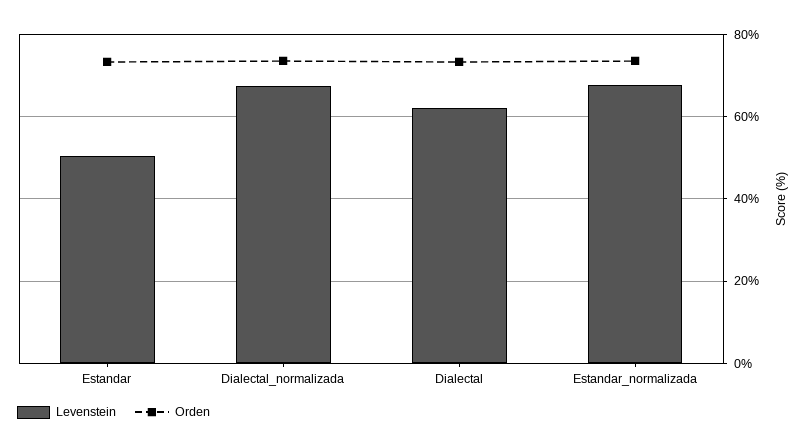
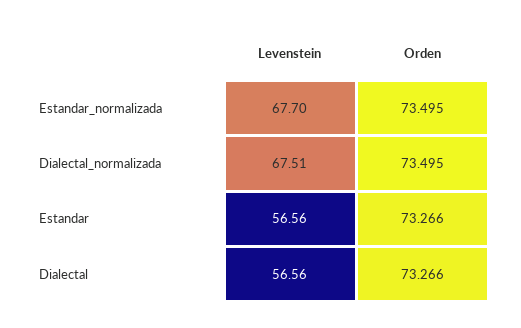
  {
    "Levenstein": {
-     "Estandar": 50,
+     "Estandar": 56.56,
      "Dialectal_normalizada": 67.51,
-     "Dialectal": 62,
+     "Dialectal": 56.56,
      "Estandar_normalizada": 67.7
    },
    "Orden": {
      "Estandar": 73.266,
      "Dialectal_normalizada": 73.495,
      "Dialectal": 73.266,
      "Estandar_normalizada": 73.495
    }
  }

